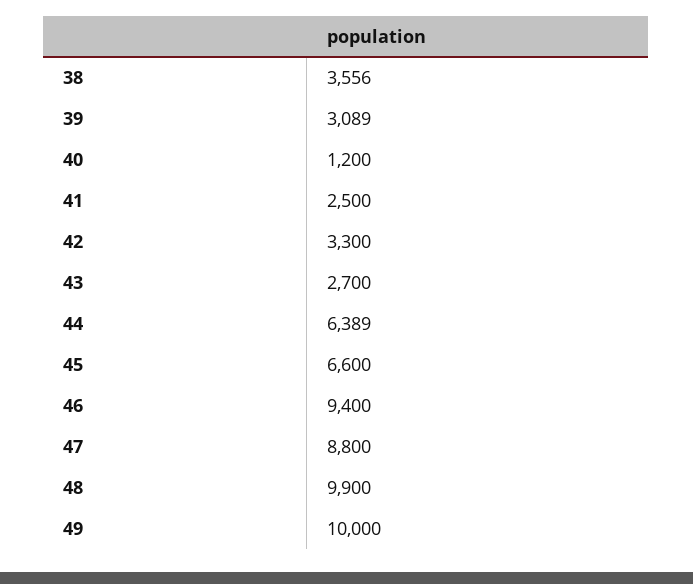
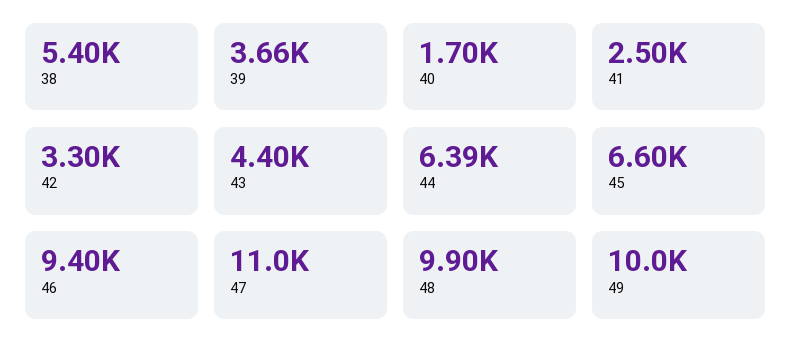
  {
-   "38": 3556,
+   "38": 5400,
-   "39": 3089,
+   "39": 3660,
-   "40": 1200,
+   "40": 1700,
    "41": 2500,
    "42": 3300,
-   "43": 2700,
+   "43": 4400,
    "44": 6389,
    "45": 6600,
    "46": 9400,
-   "47": 8800,
+   "47": 11000,
    "48": 9900,
    "49": 10000
  }

